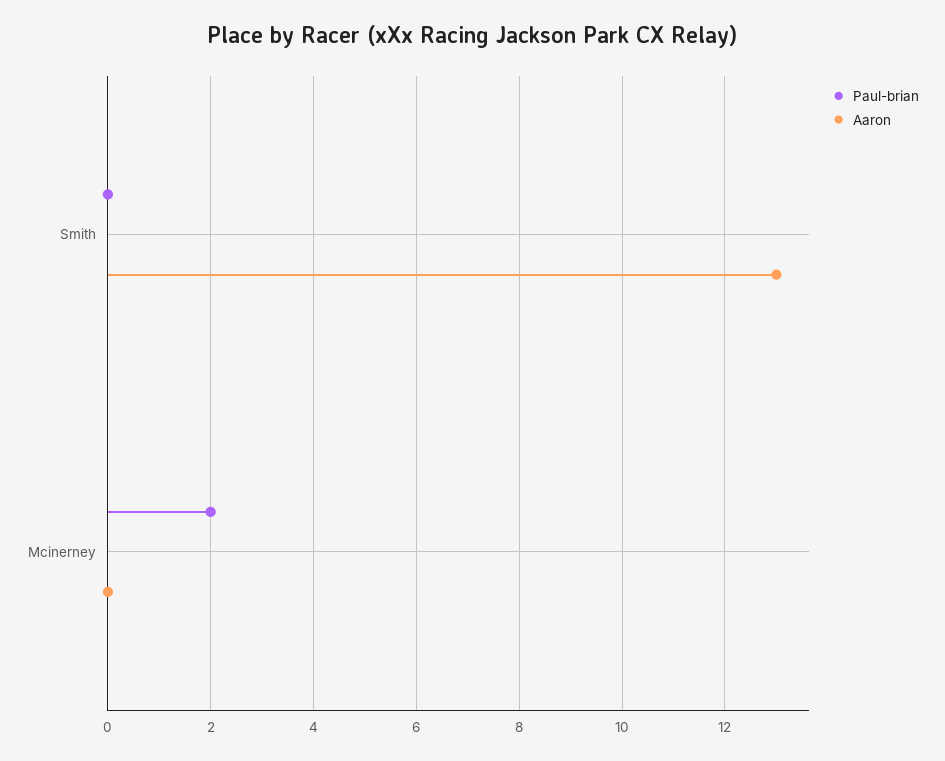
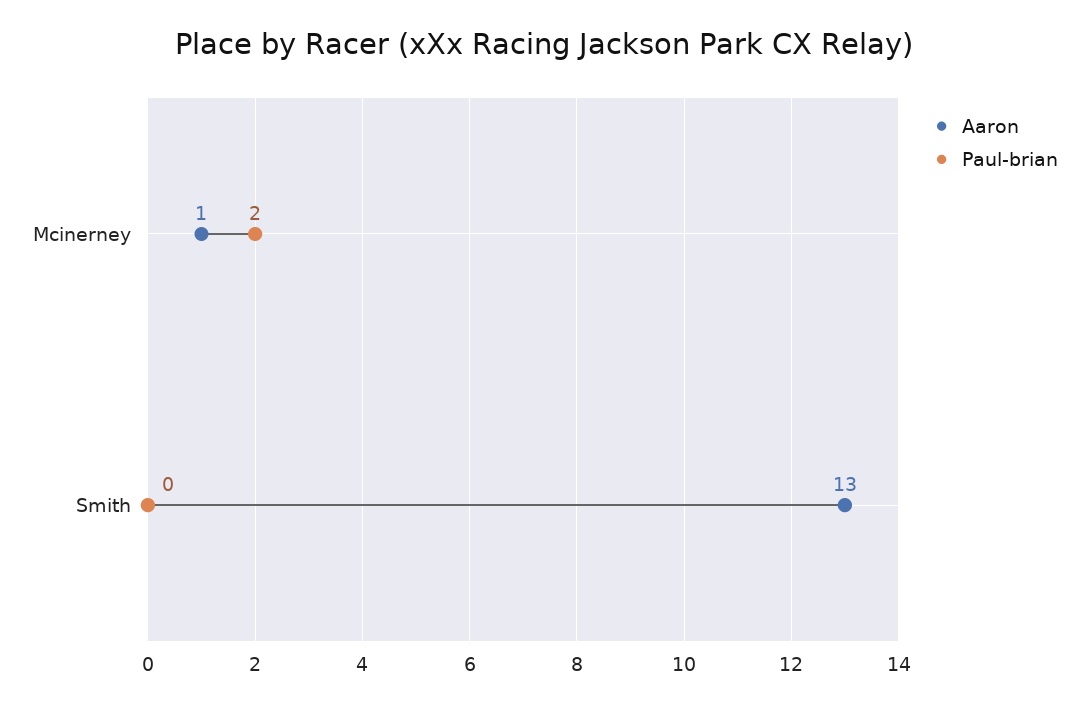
  {
    "Paul-brian": {
      "Smith": 0,
      "Mcinerney": 2
    },
    "Aaron": {
      "Smith": 13,
-     "Mcinerney": 0
+     "Mcinerney": 1
    }
  }

